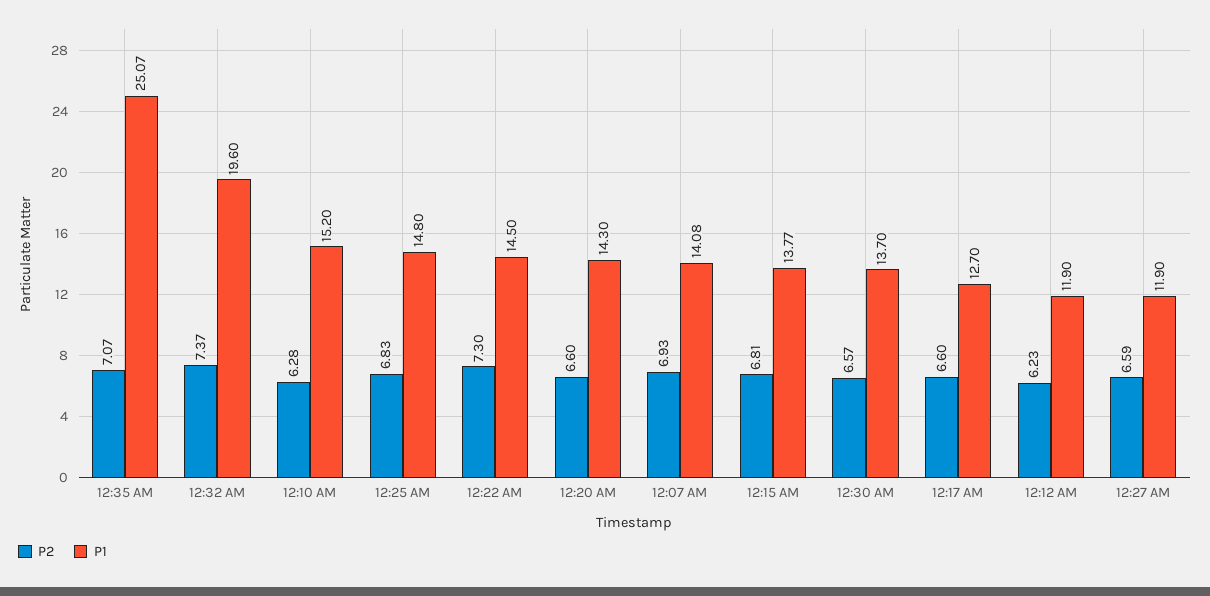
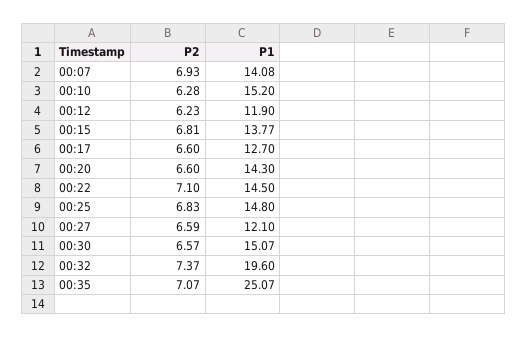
  {
    "P2": {
      "12:35 AM": 7.07,
      "12:32 AM": 7.37,
      "12:10 AM": 6.28,
      "12:25 AM": 6.83,
-     "12:22 AM": 7.3,
+     "12:22 AM": 7.1,
      "12:20 AM": 6.6,
      "12:07 AM": 6.93,
      "12:15 AM": 6.81,
      "12:30 AM": 6.57,
      "12:17 AM": 6.6,
      "12:12 AM": 6.23,
      "12:27 AM": 6.59
    },
    "P1": {
      "12:35 AM": 25.07,
      "12:32 AM": 19.6,
      "12:10 AM": 15.2,
      "12:25 AM": 14.8,
      "12:22 AM": 14.5,
      "12:20 AM": 14.3,
      "12:07 AM": 14.08,
      "12:15 AM": 13.77,
-     "12:30 AM": 13.7,
+     "12:30 AM": 15.07,
      "12:17 AM": 12.7,
      "12:12 AM": 11.9,
-     "12:27 AM": 11.9
+     "12:27 AM": 12.1
    }
  }

